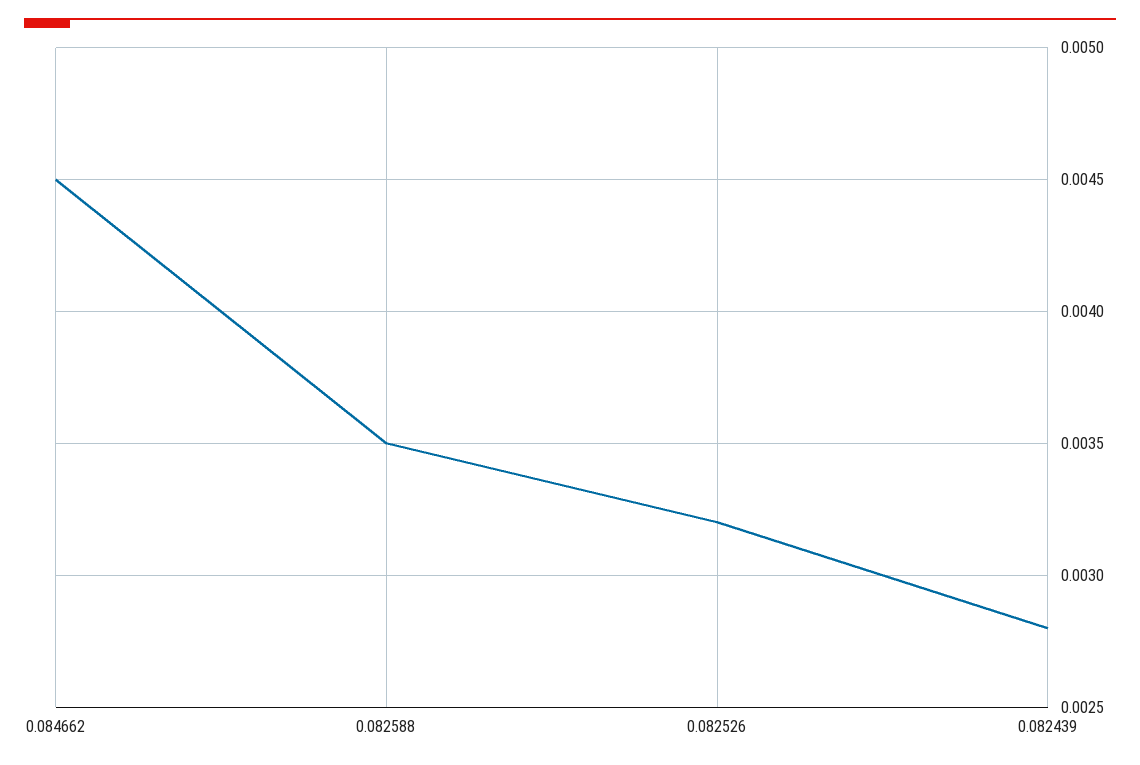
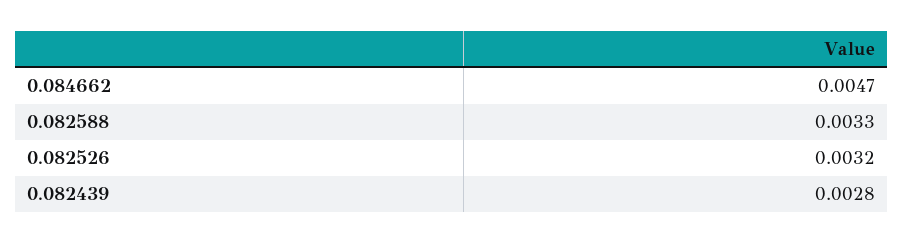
  {
-   "0.084662": 0.0045,
+   "0.084662": 0.0047,
-   "0.082588": 0.0035,
+   "0.082588": 0.0033,
    "0.082526": 0.0032,
    "0.082439": 0.0028
  }

